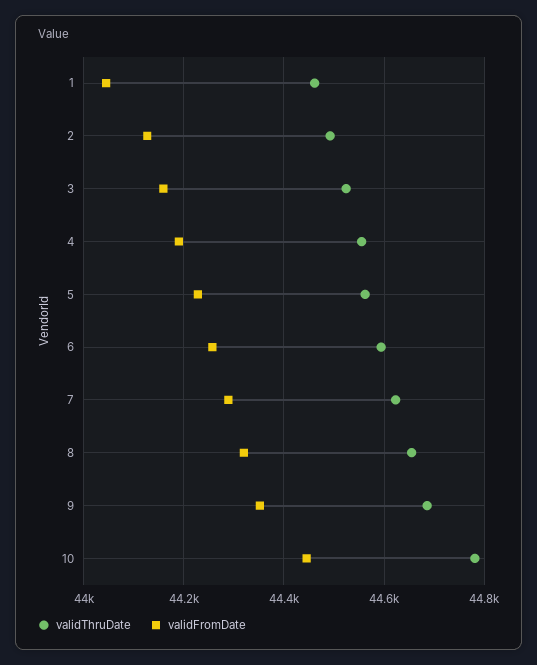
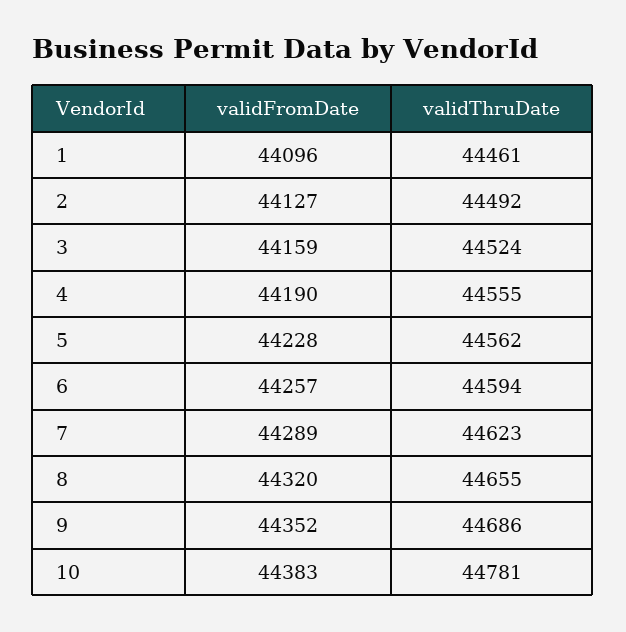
  {
    "validThruDate": {
      "1": 44461,
      "2": 44492,
      "3": 44524,
      "4": 44555,
      "5": 44562,
      "6": 44594,
      "7": 44623,
      "8": 44655,
      "9": 44686,
      "10": 44781
    },
    "validFromDate": {
-     "1": 44040,
+     "1": 44096,
      "2": 44127,
      "3": 44159,
      "4": 44190,
      "5": 44228,
      "6": 44257,
      "7": 44289,
      "8": 44320,
      "9": 44352,
-     "10": 44440
+     "10": 44383
    }
  }

